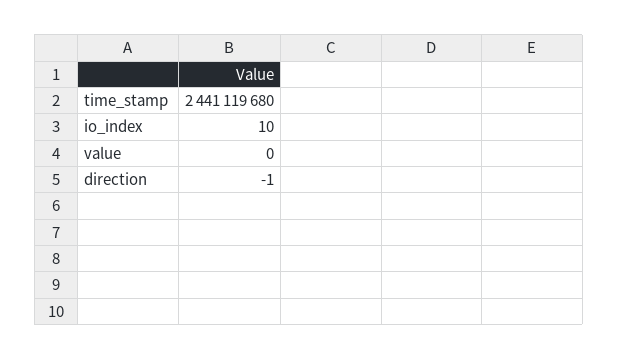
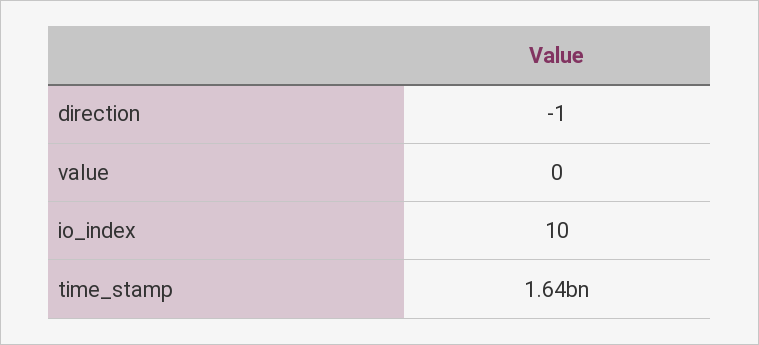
  {
-   "time_stamp": 2441119680,
+   "time_stamp": 1640000000,
    "io_index": 10,
    "value": 0,
    "direction": -1
  }

